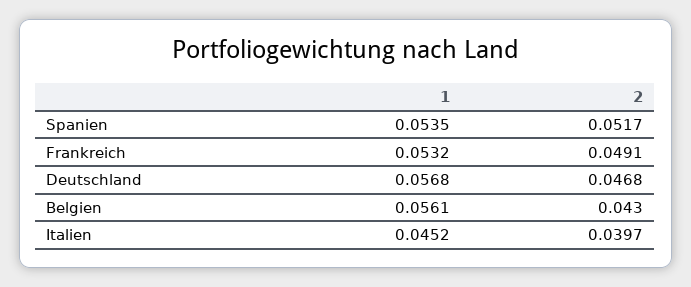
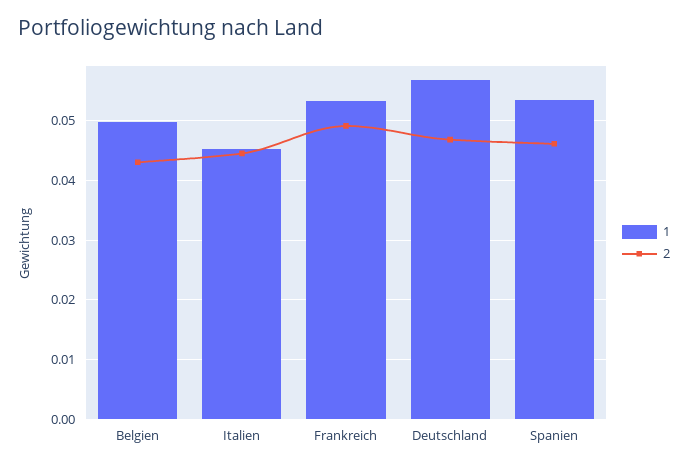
  {
    "1": {
      "Spanien": 0.0535,
      "Frankreich": 0.0532,
      "Deutschland": 0.0568,
-     "Belgien": 0.0561,
+     "Belgien": 0.05,
      "Italien": 0.0452
    },
    "2": {
-     "Spanien": 0.0517,
+     "Spanien": 0.046,
      "Frankreich": 0.0491,
      "Deutschland": 0.0468,
      "Belgien": 0.043,
-     "Italien": 0.0397
+     "Italien": 0.044
    }
  }

